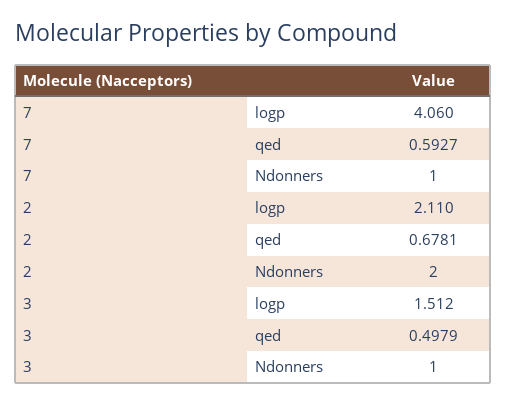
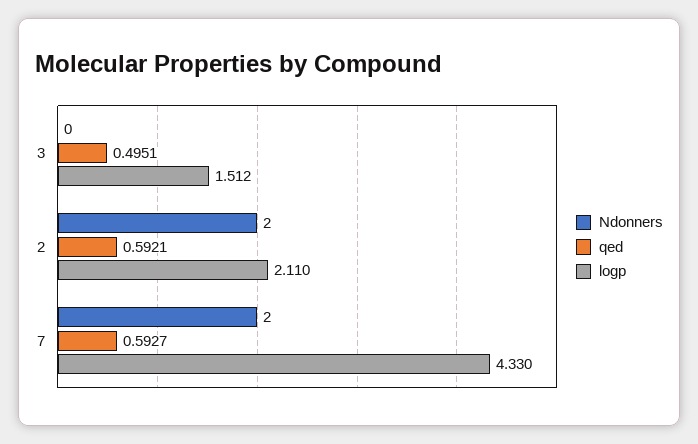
  {
    "logp": {
-     "7": 4.06,
+     "7": 4.33,
      "2": 2.11,
      "3": 1.512
    },
    "qed": {
      "7": 0.5927,
-     "2": 0.6781,
+     "2": 0.5921,
-     "3": 0.4979
+     "3": 0.4951
    },
    "Ndonners": {
-     "7": 1,
+     "7": 2,
      "2": 2,
-     "3": 1
+     "3": 0
    }
  }

